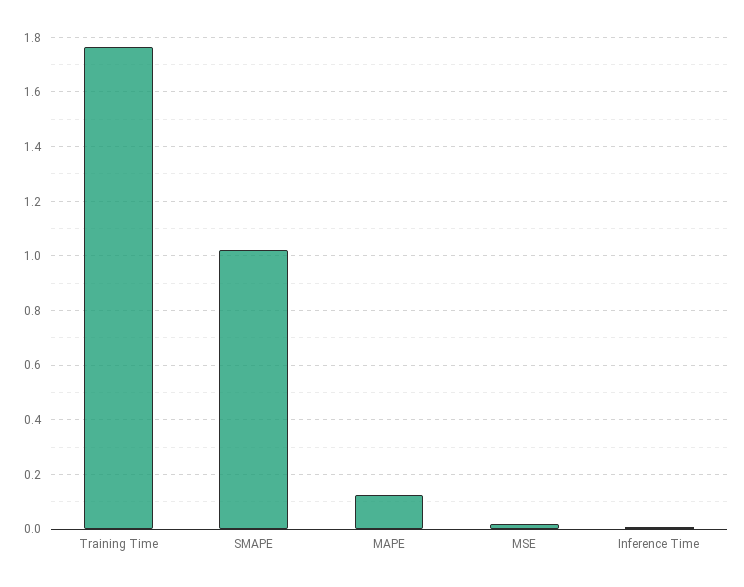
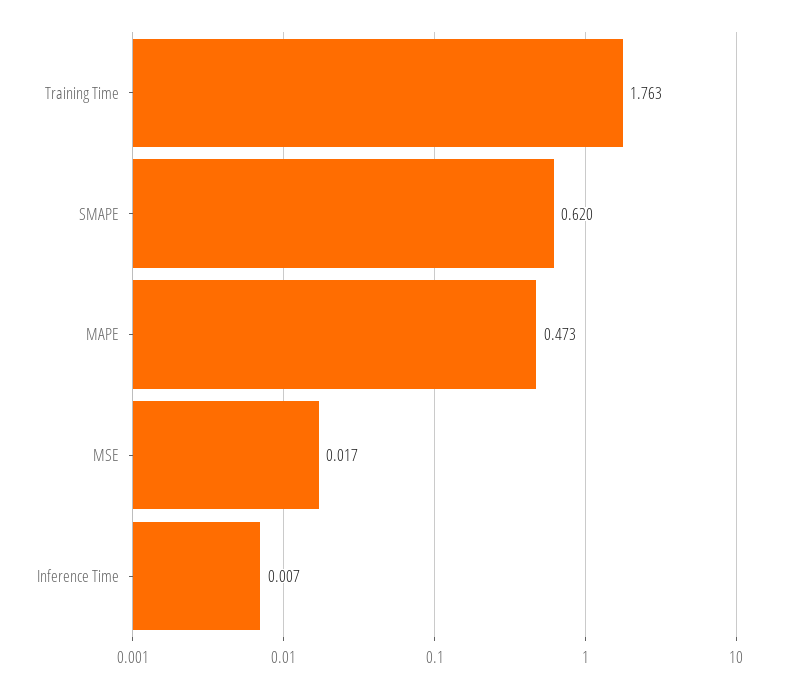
  {
    "Training Time": 1.763,
-   "SMAPE": 1.025,
+   "SMAPE": 0.62,
-   "MAPE": 0.125,
+   "MAPE": 0.473,
    "MSE": 0.017,
    "Inference Time": 0.007
  }

